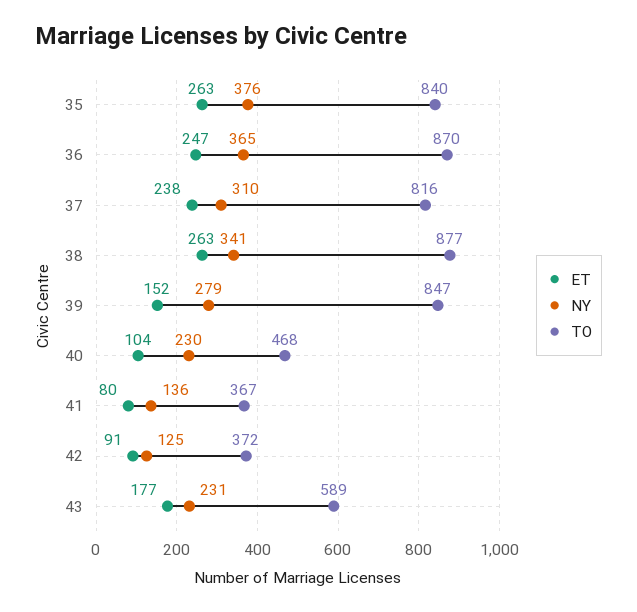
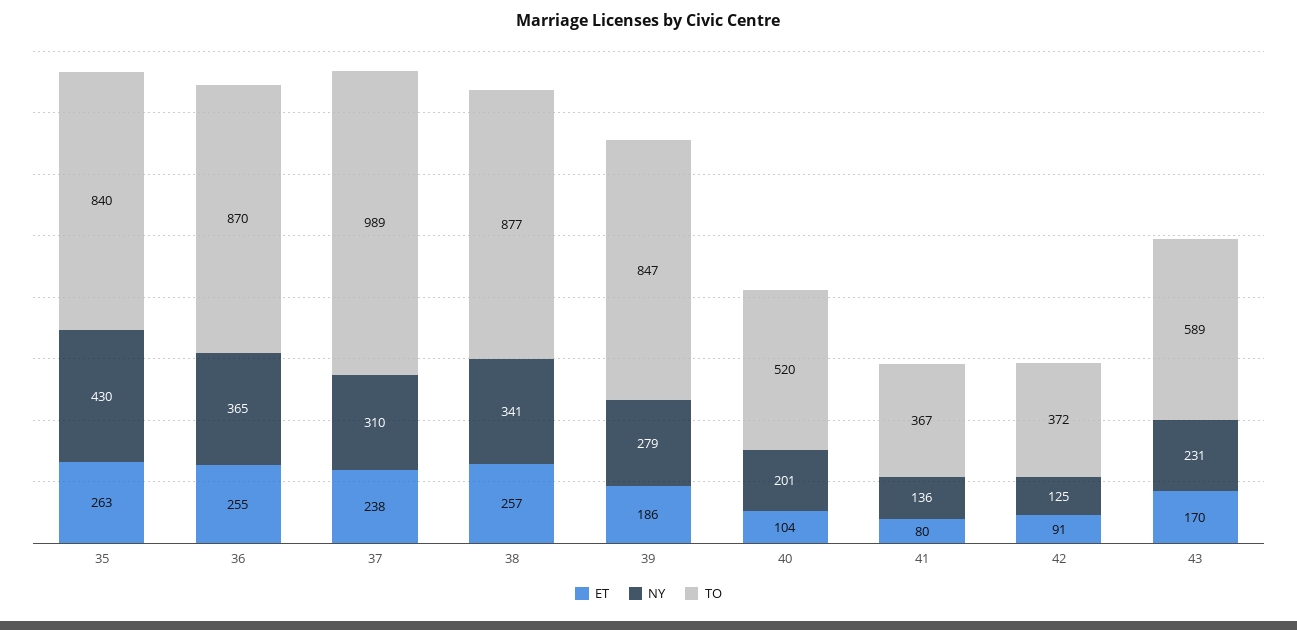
  {
    "ET": {
      "35": 263,
-     "36": 247,
+     "36": 255,
      "37": 238,
-     "38": 263,
+     "38": 257,
-     "39": 152,
+     "39": 186,
      "40": 104,
      "41": 80,
      "42": 91,
-     "43": 177
+     "43": 170
    },
    "NY": {
-     "35": 376,
+     "35": 430,
      "36": 365,
      "37": 310,
      "38": 341,
      "39": 279,
-     "40": 230,
+     "40": 201,
      "41": 136,
      "42": 125,
      "43": 231
    },
    "TO": {
      "35": 840,
      "36": 870,
-     "37": 816,
+     "37": 989,
      "38": 877,
      "39": 847,
-     "40": 468,
+     "40": 520,
      "41": 367,
      "42": 372,
      "43": 589
    }
  }

